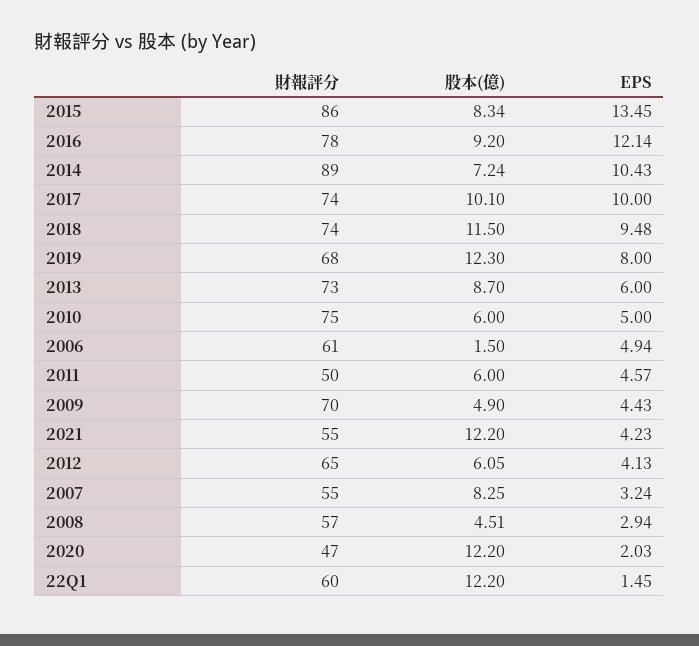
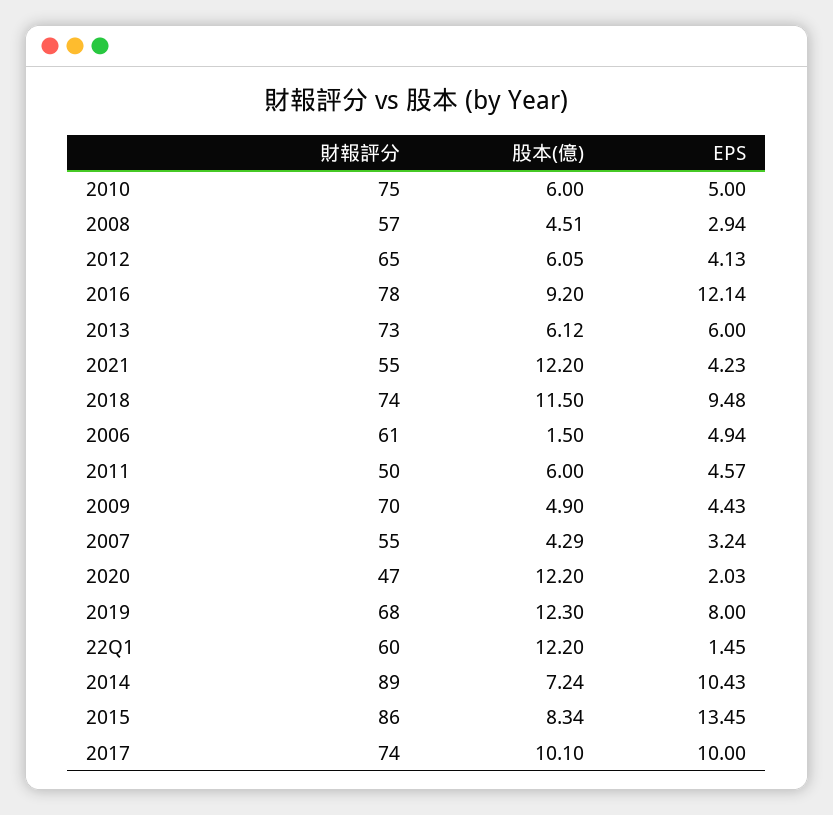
  {
    "財報評分": {
      "2015": 86,
      "2016": 78,
      "2014": 89,
      "2017": 74,
      "2018": 74,
      "2019": 68,
      "2013": 73,
      "2010": 75,
      "2006": 61,
      "2011": 50,
      "2009": 70,
      "2021": 55,
      "2012": 65,
      "2007": 55,
      "2008": 57,
      "2020": 47,
      "22Q1": 60
    },
    "股本(億)": {
      "2015": 8.34,
      "2016": 9.2,
      "2014": 7.24,
      "2017": 10.1,
      "2018": 11.5,
      "2019": 12.3,
-     "2013": 8.7,
+     "2013": 6.12,
      "2010": 6,
      "2006": 1.5,
      "2011": 6,
      "2009": 4.9,
      "2021": 12.2,
      "2012": 6.05,
-     "2007": 8.25,
+     "2007": 4.29,
      "2008": 4.51,
      "2020": 12.2,
      "22Q1": 12.2
    },
    "EPS": {
      "2015": 13.45,
      "2016": 12.14,
      "2014": 10.43,
      "2017": 10,
      "2018": 9.48,
      "2019": 8,
      "2013": 6,
      "2010": 5,
      "2006": 4.94,
      "2011": 4.57,
      "2009": 4.43,
      "2021": 4.23,
      "2012": 4.13,
      "2007": 3.24,
      "2008": 2.94,
      "2020": 2.03,
      "22Q1": 1.45
    }
  }

